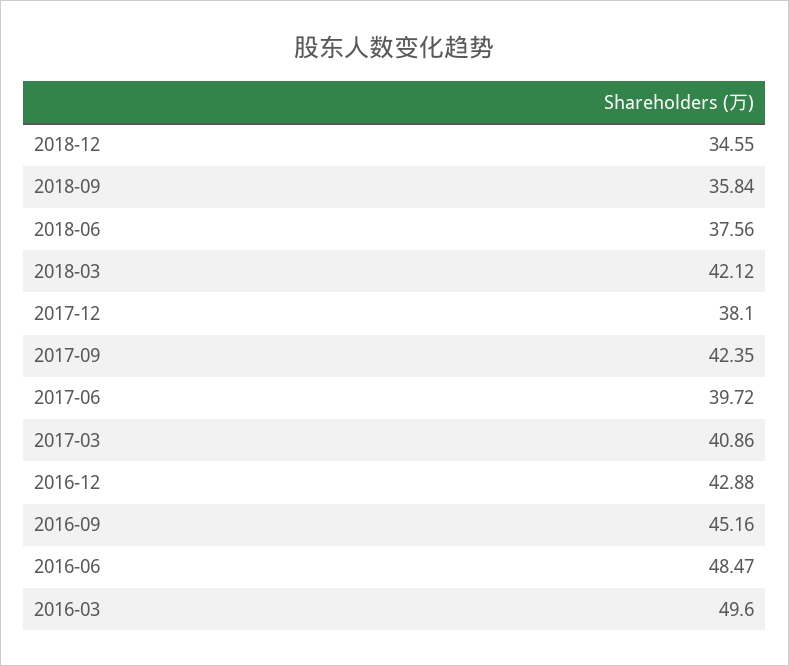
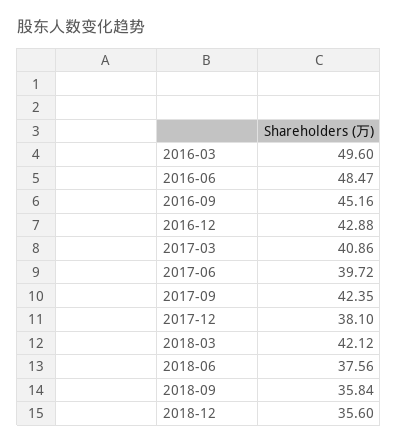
  {
-   "2018-12": 34.55,
+   "2018-12": 35.6,
    "2018-09": 35.84,
    "2018-06": 37.56,
    "2018-03": 42.12,
    "2017-12": 38.1,
    "2017-09": 42.35,
    "2017-06": 39.72,
    "2017-03": 40.86,
    "2016-12": 42.88,
    "2016-09": 45.16,
    "2016-06": 48.47,
    "2016-03": 49.6
  }

